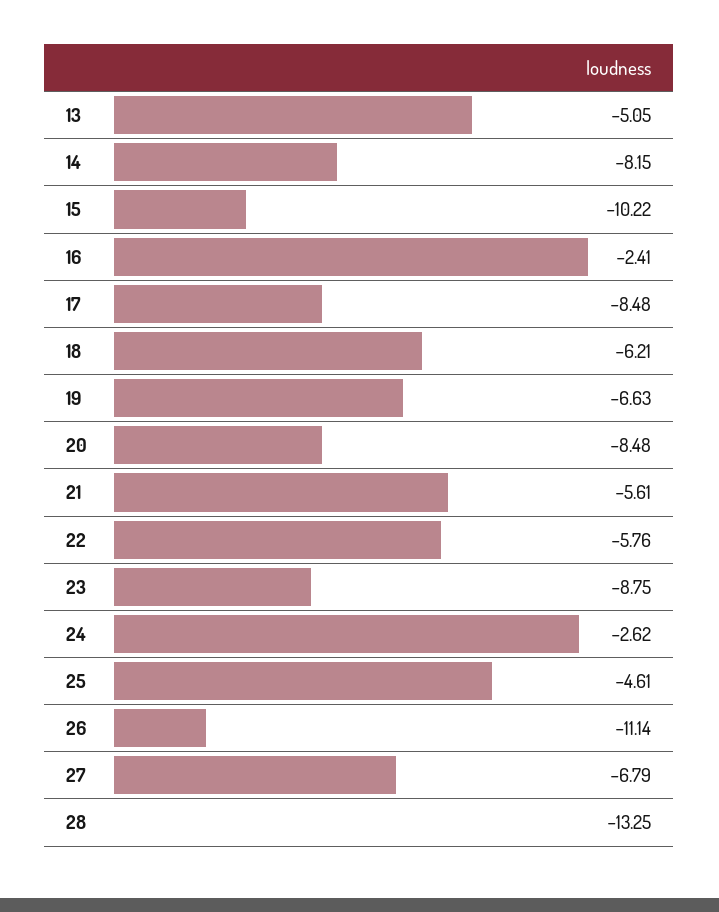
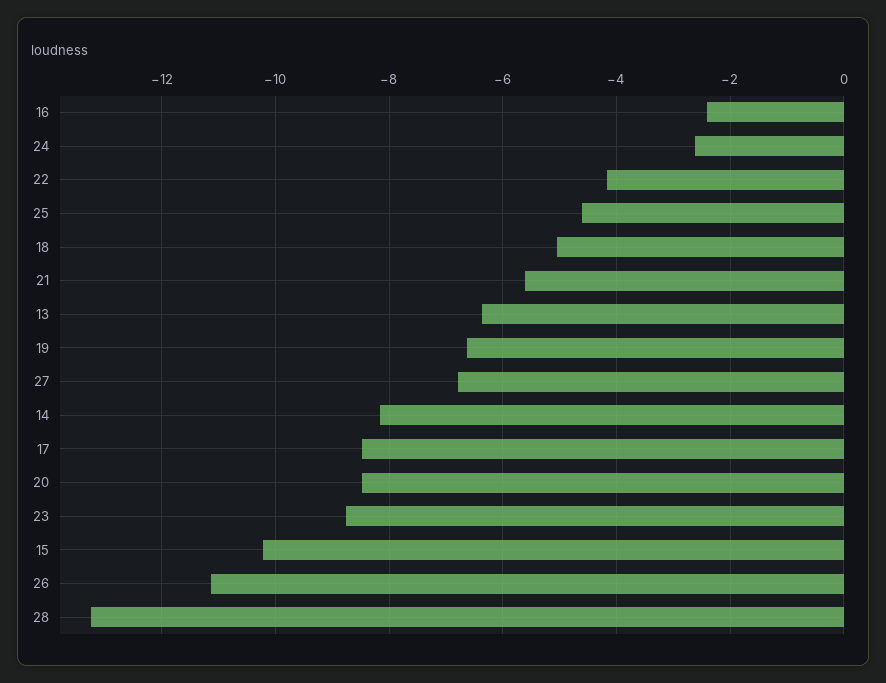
  {
-   "13": -5.05,
+   "13": -6.4,
    "14": -8.15,
    "15": -10.22,
    "16": -2.41,
    "17": -8.48,
-   "18": -6.21,
+   "18": -5,
    "19": -6.63,
    "20": -8.48,
    "21": -5.61,
-   "22": -5.76,
+   "22": -4.2,
    "23": -8.75,
    "24": -2.62,
    "25": -4.61,
    "26": -11.14,
    "27": -6.79,
    "28": -13.25
  }

